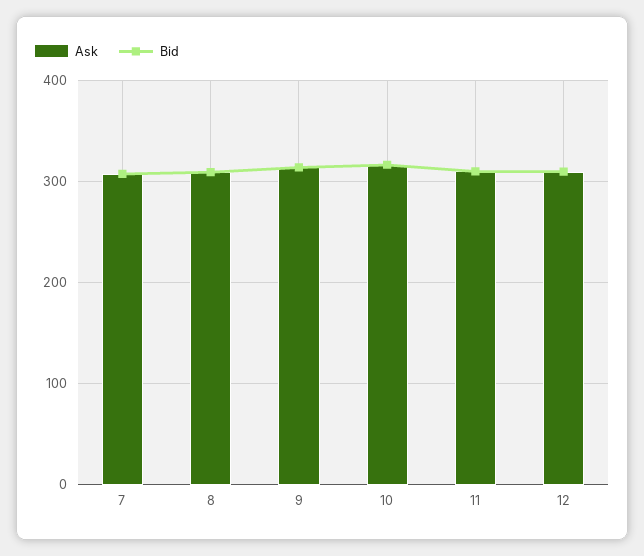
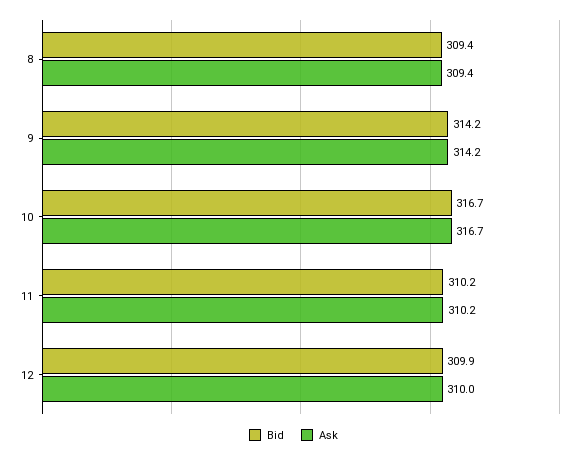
  {
    "Ask": {
-     "7": 310,
      "8": 309.4,
      "9": 314.2,
      "10": 316.7,
      "11": 310.2,
      "12": 310
    },
    "Bid": {
-     "7": 310,
      "8": 309.4,
      "9": 314.2,
      "10": 316.7,
      "11": 310.2,
      "12": 309.9
    }
  }

